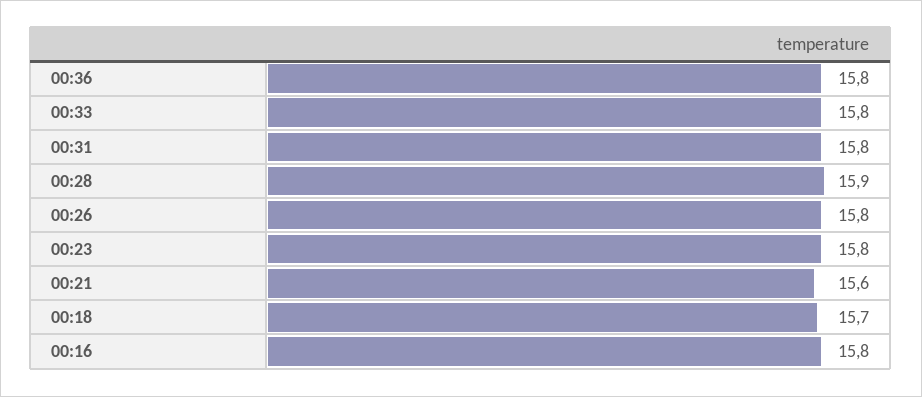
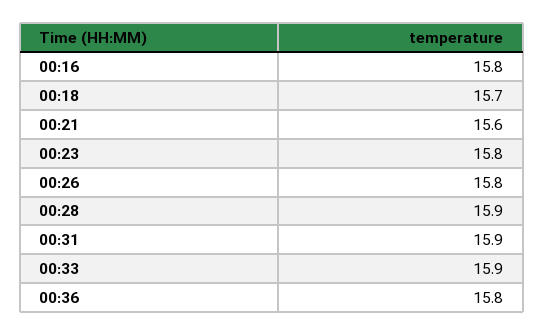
  {
    "00:36": 15.8,
-   "00:33": 15.8,
+   "00:33": 15.9,
-   "00:31": 15.8,
+   "00:31": 15.9,
    "00:28": 15.9,
    "00:26": 15.8,
    "00:23": 15.8,
    "00:21": 15.6,
    "00:18": 15.7,
    "00:16": 15.8
  }

